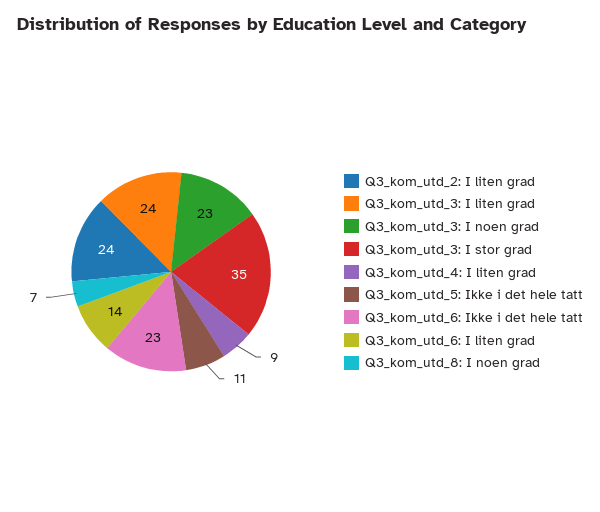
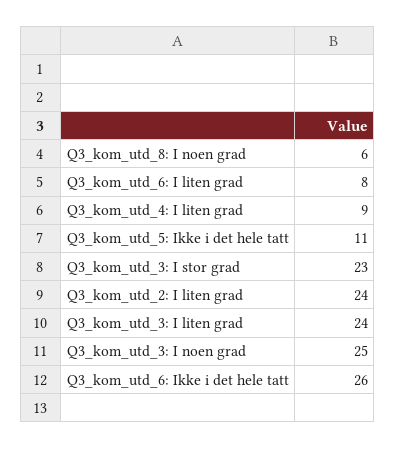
  {
    "Q3_kom_utd_2: I liten grad": 24,
    "Q3_kom_utd_3: I liten grad": 24,
-   "Q3_kom_utd_3: I noen grad": 23,
+   "Q3_kom_utd_3: I noen grad": 25,
-   "Q3_kom_utd_3: I stor grad": 35,
+   "Q3_kom_utd_3: I stor grad": 23,
    "Q3_kom_utd_4: I liten grad": 9,
    "Q3_kom_utd_5: Ikke i det hele tatt": 11,
-   "Q3_kom_utd_6: Ikke i det hele tatt": 23,
+   "Q3_kom_utd_6: Ikke i det hele tatt": 26,
-   "Q3_kom_utd_6: I liten grad": 14,
+   "Q3_kom_utd_6: I liten grad": 8,
-   "Q3_kom_utd_8: I noen grad": 7
+   "Q3_kom_utd_8: I noen grad": 6
  }

